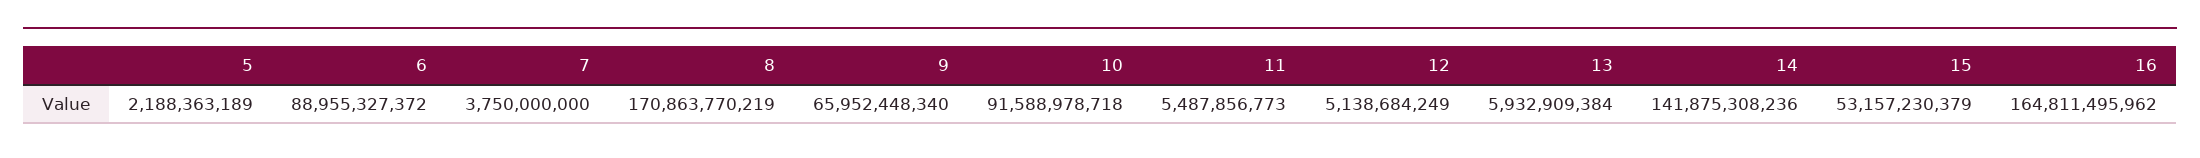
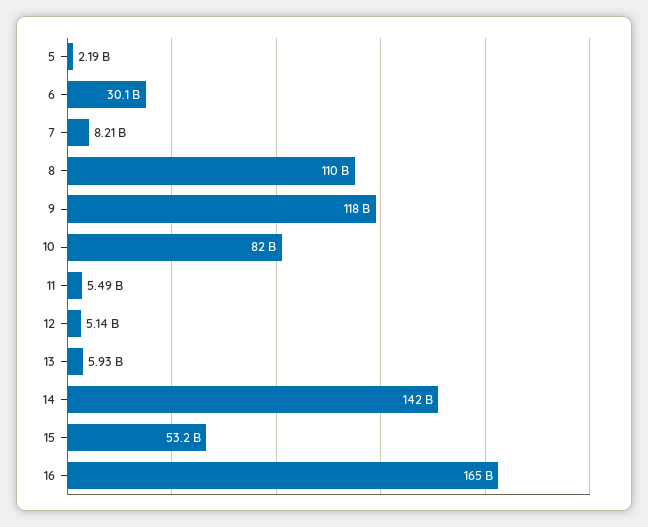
  {
    "5": 2188363189,
-   "6": 88955327372,
+   "6": 30100000000,
-   "7": 3750000000,
+   "7": 8210000000,
-   "8": 170863770219,
+   "8": 110000000000,
-   "9": 65952448340,
+   "9": 118000000000,
-   "10": 91588978718,
+   "10": 82000000000,
    "11": 5487856773,
    "12": 5138684249,
    "13": 5932909384,
    "14": 141875308236,
    "15": 53157230379,
    "16": 164811495962
  }

